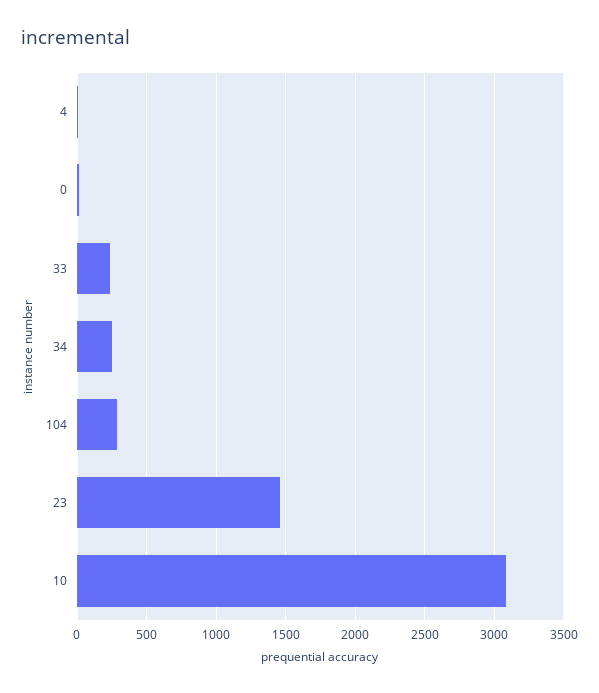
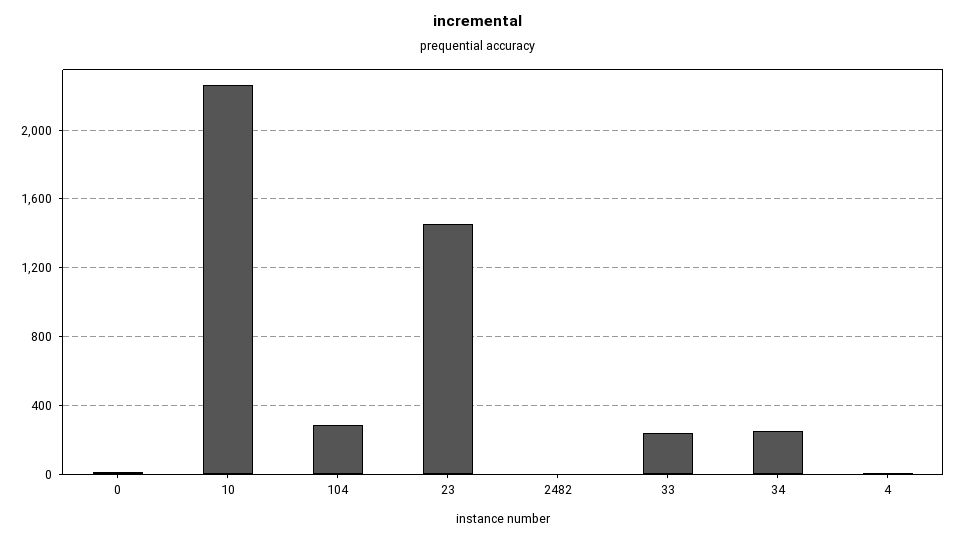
  {
    "4": 0,
    "0": 0,
    "33": 250,
    "34": 250,
    "104": 300,
    "23": 1450,
-   "10": 3100
+   "10": 2250,
+   "2482": 0
  }

